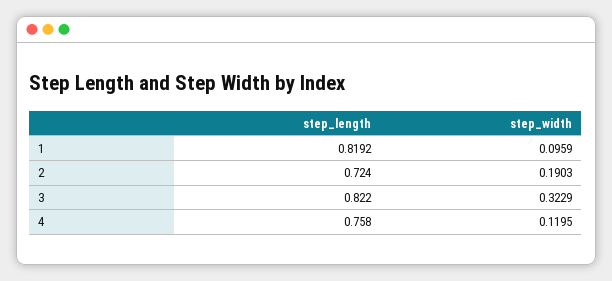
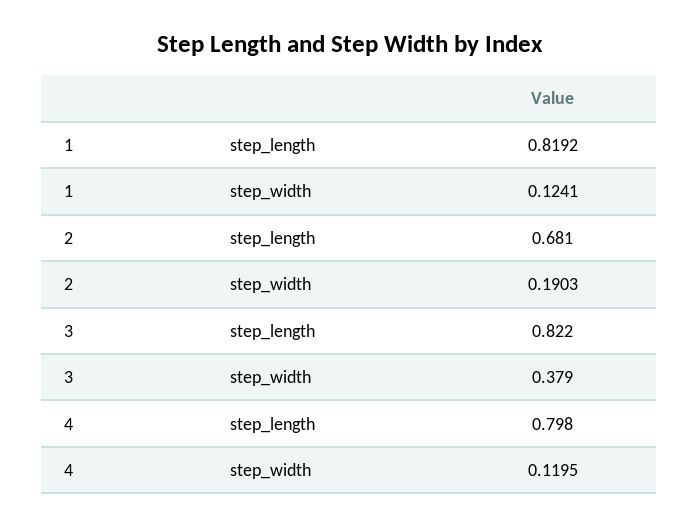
  {
    "step_length": {
      "1": 0.8192,
-     "2": 0.724,
+     "2": 0.681,
      "3": 0.822,
-     "4": 0.758
+     "4": 0.798
    },
    "step_width": {
-     "1": 0.0959,
+     "1": 0.1241,
      "2": 0.1903,
-     "3": 0.3229,
+     "3": 0.379,
      "4": 0.1195
    }
  }

